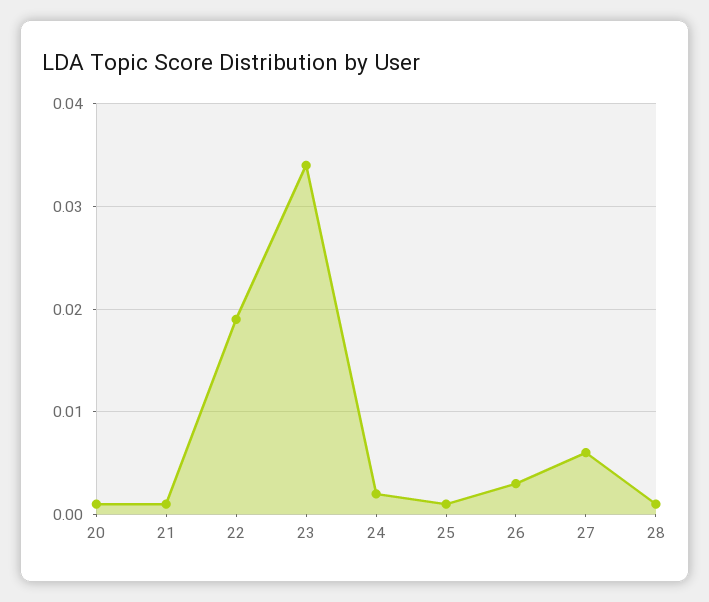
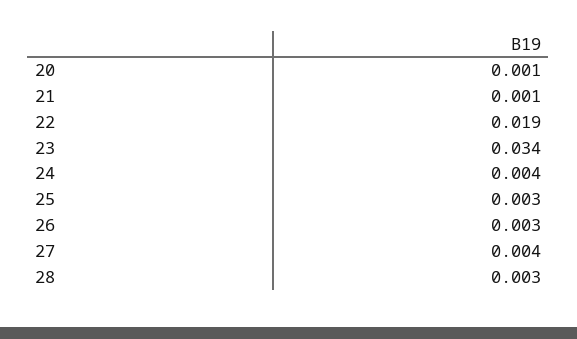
  {
    "20": 0.001,
    "21": 0.001,
    "22": 0.019,
    "23": 0.034,
-   "24": 0.002,
+   "24": 0.004,
-   "25": 0.001,
+   "25": 0.003,
    "26": 0.003,
-   "27": 0.006,
+   "27": 0.004,
-   "28": 0.001
+   "28": 0.003
  }

